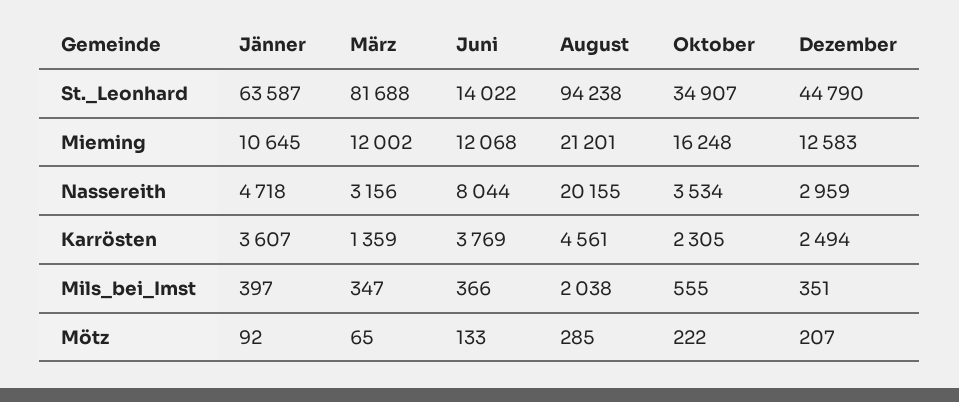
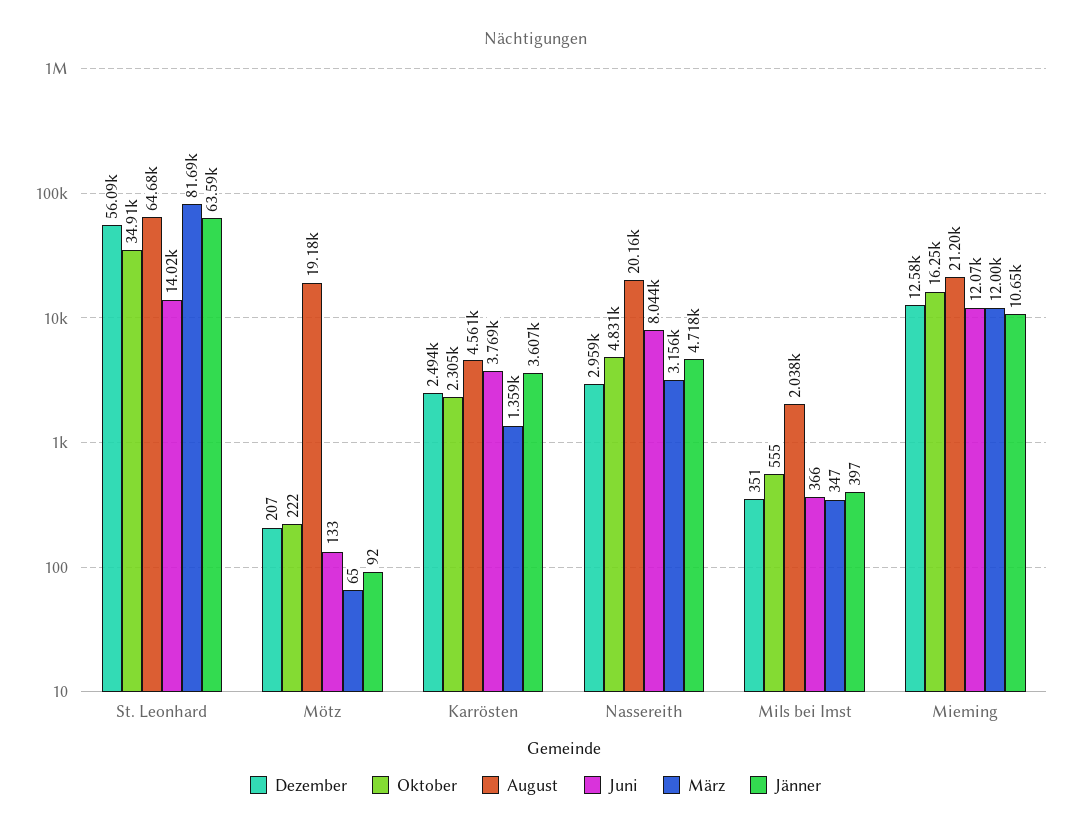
  {
    "Jänner": {
      "St._Leonhard": 63587,
      "Mieming": 10645,
      "Nassereith": 4718,
      "Karrösten": 3607,
      "Mils_bei_Imst": 397,
      "Mötz": 92
    },
    "März": {
      "St._Leonhard": 81688,
      "Mieming": 12002,
      "Nassereith": 3156,
      "Karrösten": 1359,
      "Mils_bei_Imst": 347,
      "Mötz": 65
    },
    "Juni": {
      "St._Leonhard": 14022,
      "Mieming": 12068,
      "Nassereith": 8044,
      "Karrösten": 3769,
      "Mils_bei_Imst": 366,
      "Mötz": 133
    },
    "August": {
-     "St._Leonhard": 94238,
+     "St._Leonhard": 64680,
      "Mieming": 21201,
      "Nassereith": 20155,
      "Karrösten": 4561,
      "Mils_bei_Imst": 2038,
-     "Mötz": 285
+     "Mötz": 19180
    },
    "Oktober": {
      "St._Leonhard": 34907,
      "Mieming": 16248,
-     "Nassereith": 3534,
+     "Nassereith": 4831,
      "Karrösten": 2305,
      "Mils_bei_Imst": 555,
      "Mötz": 222
    },
    "Dezember": {
-     "St._Leonhard": 44790,
+     "St._Leonhard": 56090,
      "Mieming": 12583,
      "Nassereith": 2959,
      "Karrösten": 2494,
      "Mils_bei_Imst": 351,
      "Mötz": 207
    }
  }

